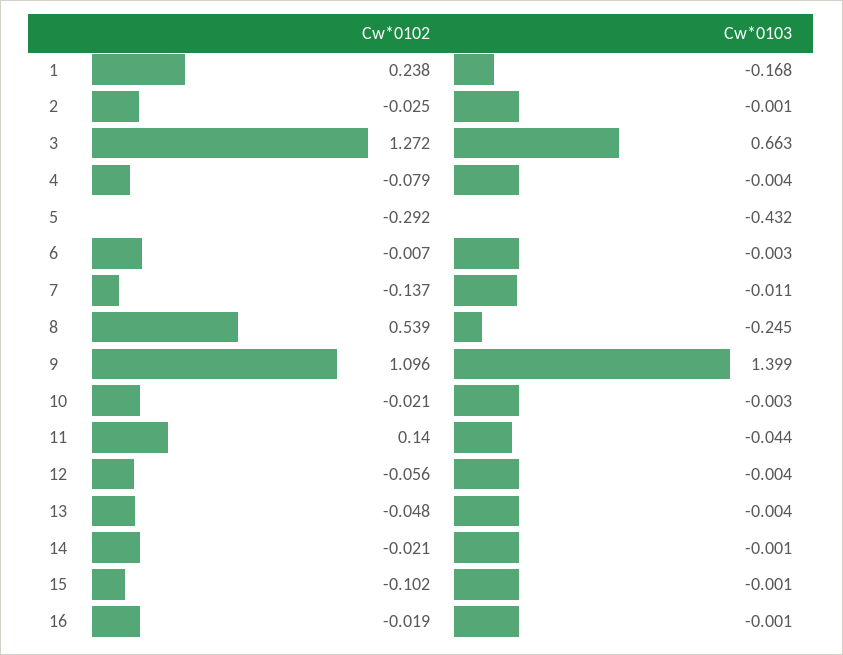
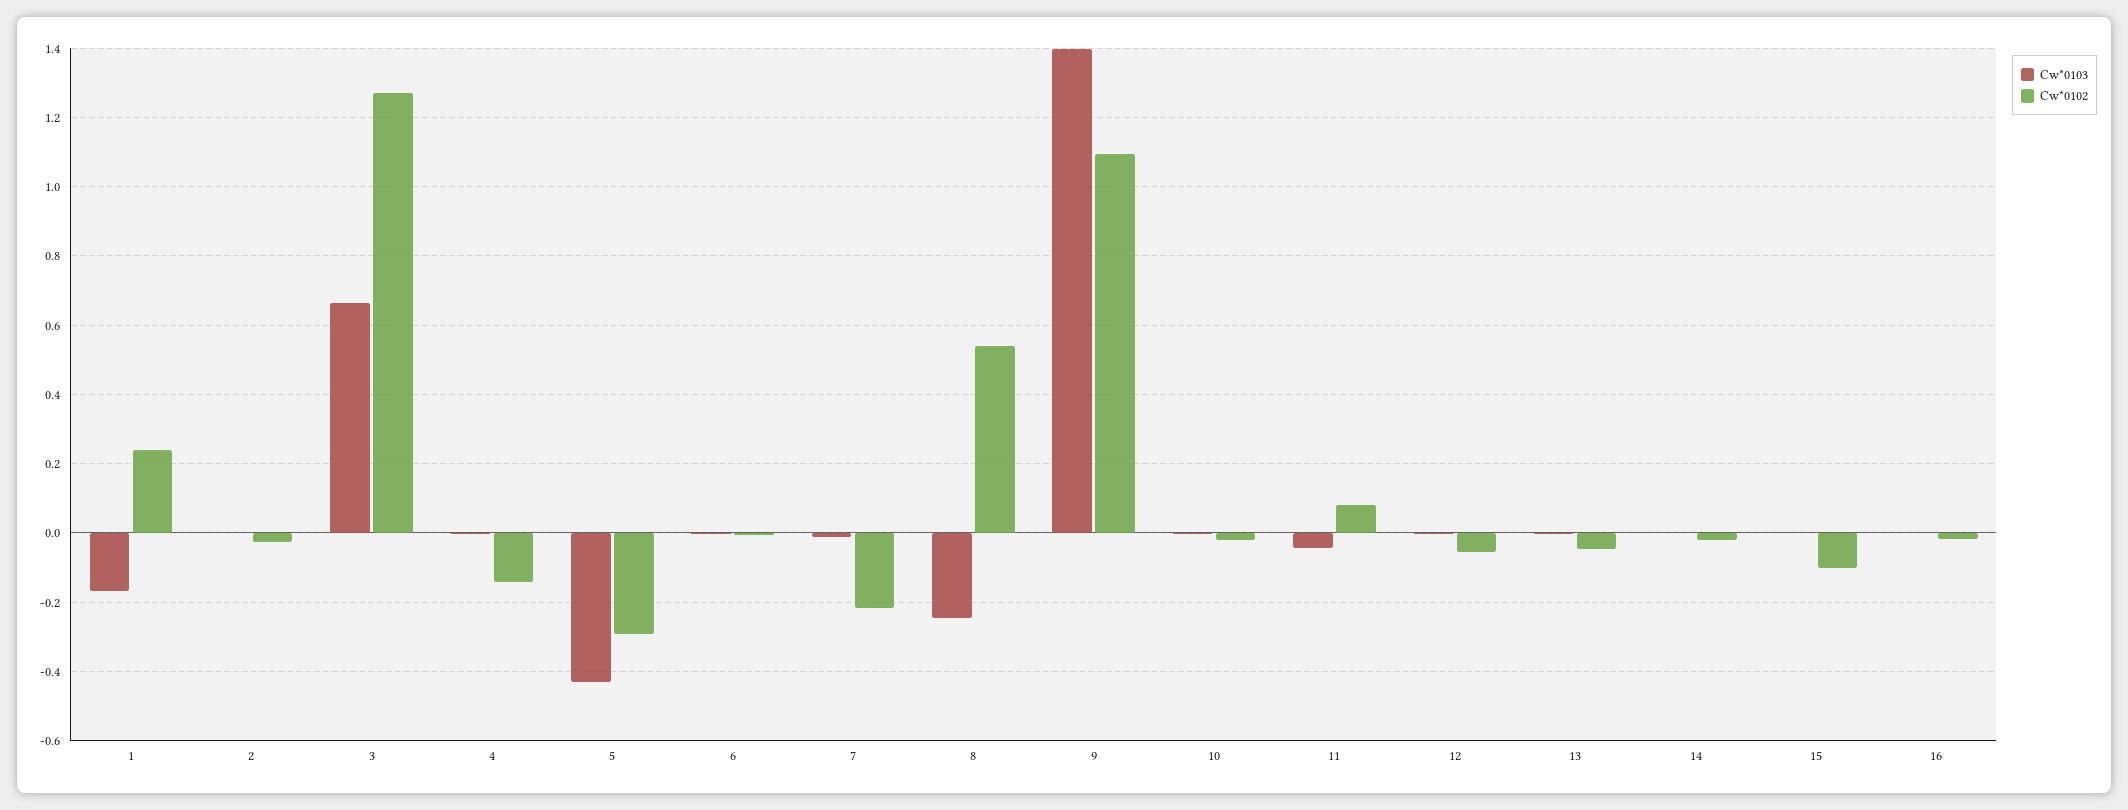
  {
    "Cw*0102": {
      "1": 0.238,
      "2": -0.025,
      "3": 1.272,
-     "4": -0.079,
+     "4": -0.14,
      "5": -0.292,
      "6": -0.007,
-     "7": -0.137,
+     "7": -0.22,
      "8": 0.539,
      "9": 1.096,
      "10": -0.021,
-     "11": 0.14,
+     "11": 0.08,
      "12": -0.056,
      "13": -0.048,
      "14": -0.021,
      "15": -0.102,
      "16": -0.019
    },
    "Cw*0103": {
      "1": -0.168,
      "2": -0.001,
      "3": 0.663,
      "4": -0.004,
      "5": -0.432,
      "6": -0.003,
      "7": -0.011,
      "8": -0.245,
      "9": 1.399,
      "10": -0.003,
      "11": -0.044,
      "12": -0.004,
      "13": -0.004,
      "14": -0.001,
      "15": -0.001,
      "16": -0.001
    }
  }

